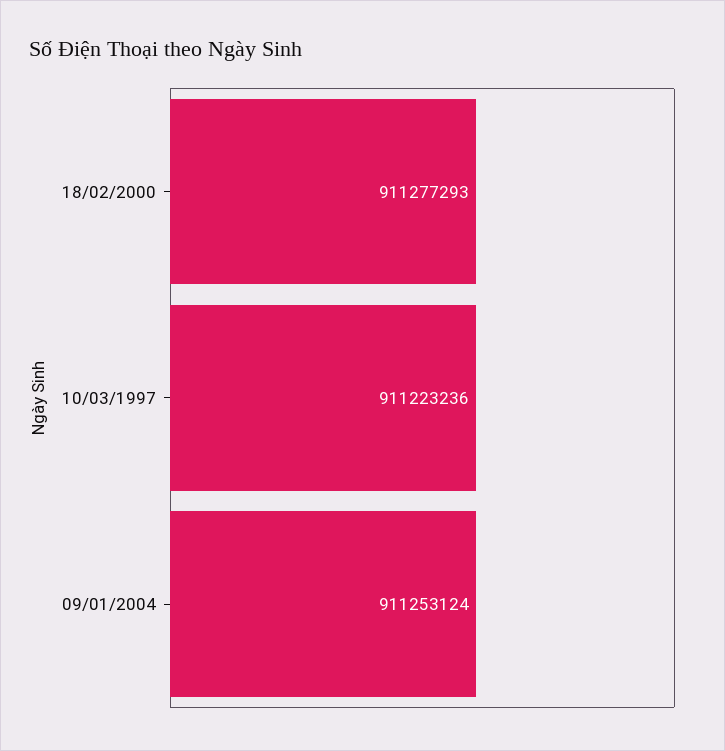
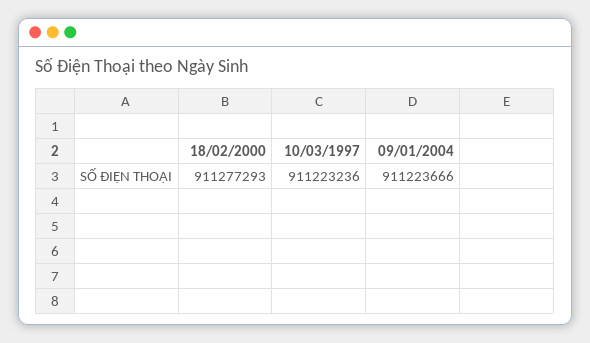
  {
    "18/02/2000": 911277293,
    "10/03/1997": 911223236,
-   "09/01/2004": 911253124
+   "09/01/2004": 911223666
  }

